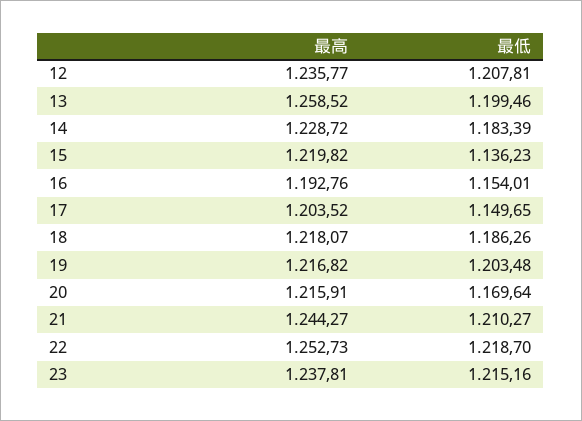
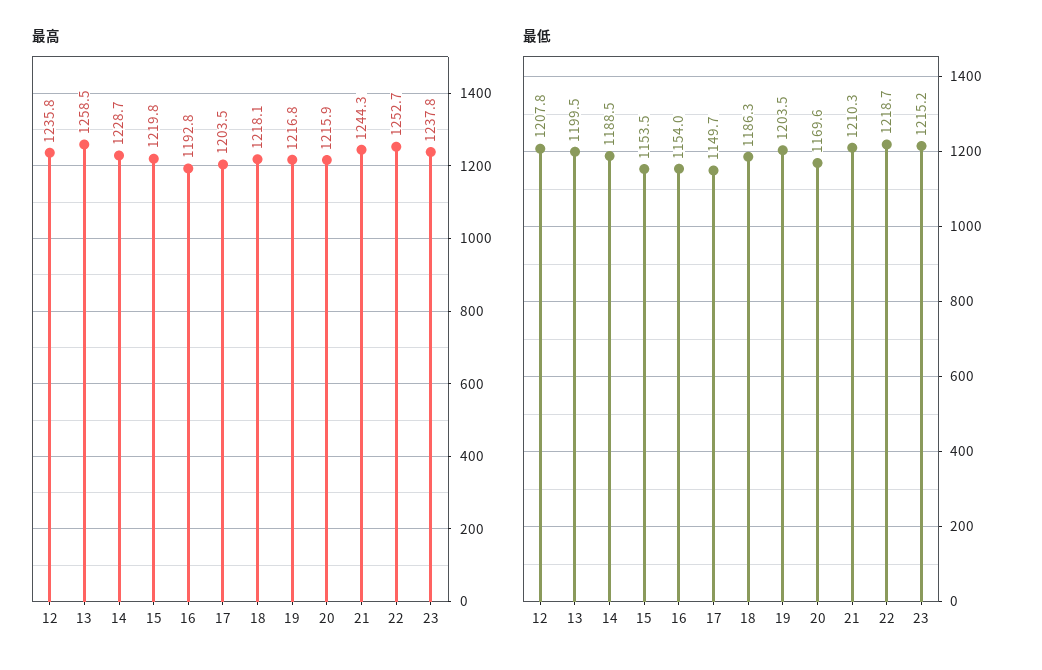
  {
    "最高": {
      "12": 1235.77,
      "13": 1258.52,
      "14": 1228.72,
      "15": 1219.82,
      "16": 1192.76,
      "17": 1203.52,
      "18": 1218.07,
      "19": 1216.82,
      "20": 1215.91,
      "21": 1244.27,
      "22": 1252.73,
      "23": 1237.81
    },
    "最低": {
      "12": 1207.81,
      "13": 1199.46,
-     "14": 1183.39,
+     "14": 1188.5,
-     "15": 1136.23,
+     "15": 1153.5,
      "16": 1154.01,
      "17": 1149.65,
      "18": 1186.26,
      "19": 1203.48,
      "20": 1169.64,
      "21": 1210.27,
      "22": 1218.7,
      "23": 1215.16
    }
  }

